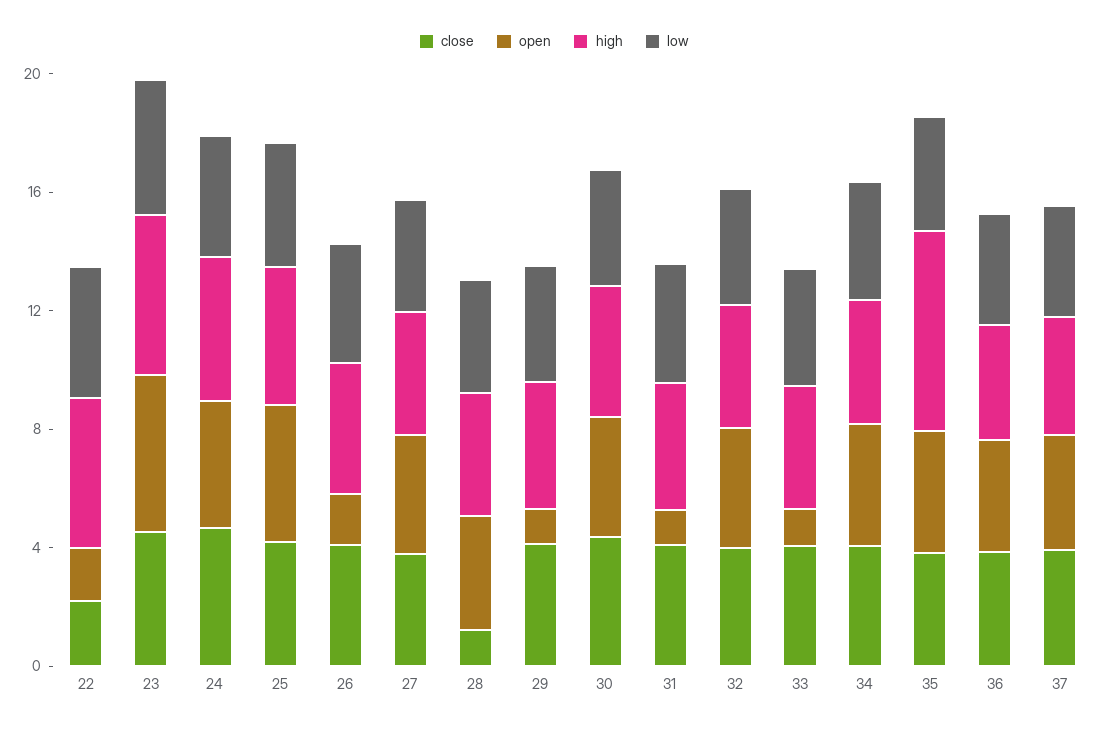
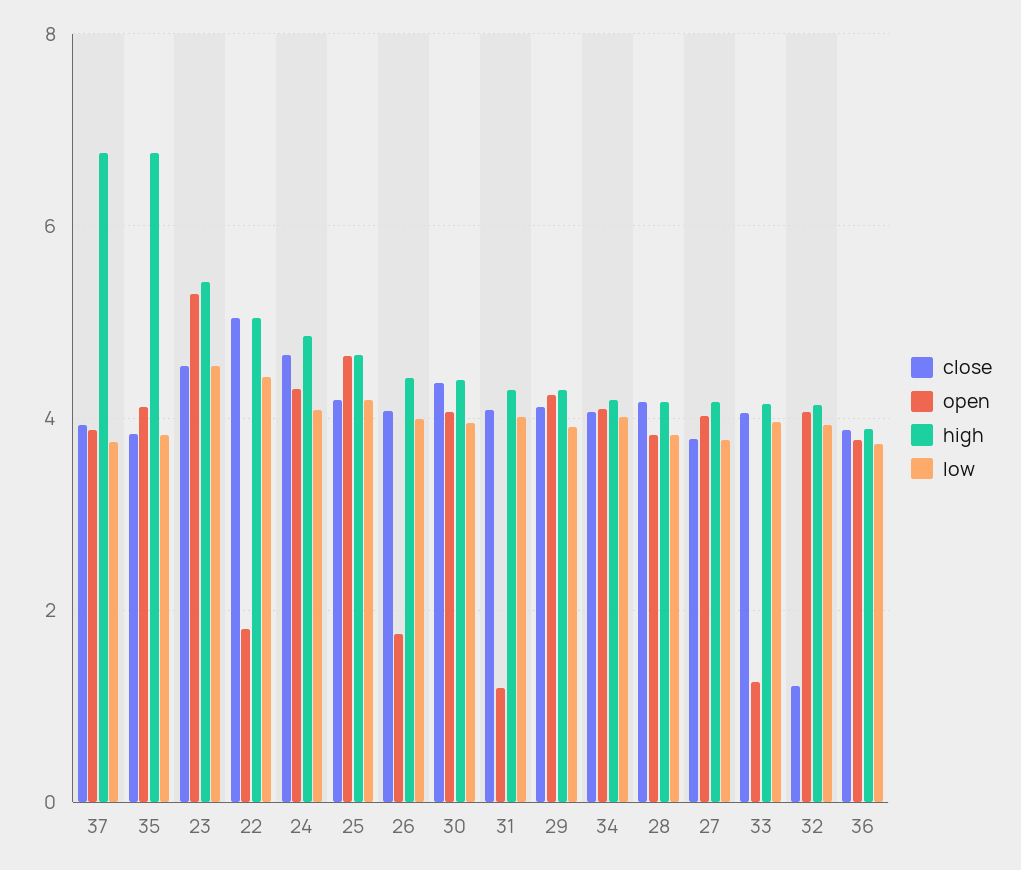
  {
    "close": {
-     "22": 2,
+     "22": 5,
      "23": 4.6,
      "24": 4.6,
      "25": 4.2,
      "26": 4,
      "27": 3.8,
-     "28": 1,
+     "28": 4.2,
      "29": 4.2,
      "30": 4.4,
      "31": 4,
-     "32": 4,
+     "32": 1.2,
      "33": 4,
      "34": 4,
      "35": 3.8,
      "36": 3.8,
      "37": 4
    },
    "open": {
      "22": 1.8,
      "23": 5.2,
      "24": 4.4,
      "25": 4.6,
      "26": 1.8,
      "27": 4,
      "28": 3.8,
-     "29": 1,
+     "29": 4.2,
      "30": 4,
      "31": 1.2,
      "32": 4,
      "33": 1.2,
      "34": 4,
      "35": 4.2,
      "36": 3.8,
      "37": 3.8
    },
    "high": {
      "22": 5,
      "23": 5.4,
      "24": 4.8,
      "25": 4.6,
      "26": 4.4,
      "27": 4.2,
      "28": 4.2,
      "29": 4.2,
      "30": 4.4,
      "31": 4.2,
      "32": 4.2,
      "33": 4.2,
      "34": 4.2,
      "35": 6.8,
      "36": 3.8,
-     "37": 4
+     "37": 6.8
    },
    "low": {
      "22": 4.4,
      "23": 4.6,
      "24": 4,
      "25": 4.2,
      "26": 4,
      "27": 3.8,
      "28": 3.8,
      "29": 4,
      "30": 4,
      "31": 4,
      "32": 4,
      "33": 4,
      "34": 4,
      "35": 3.8,
      "36": 3.8,
      "37": 3.8
    }
  }

